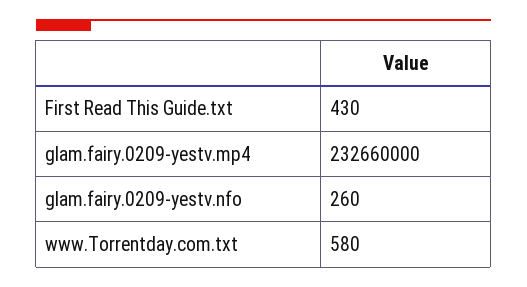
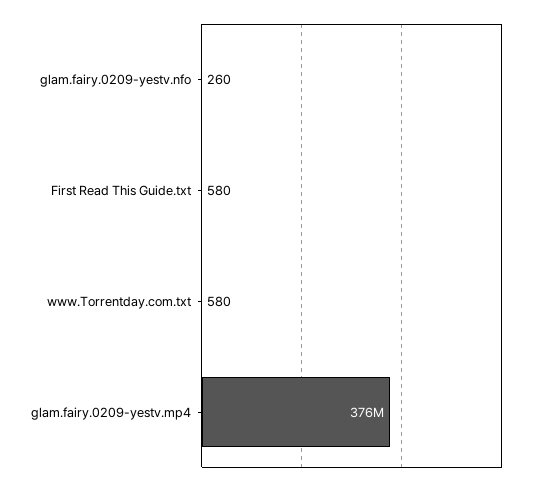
  {
-   "First Read This Guide.txt": 430,
+   "First Read This Guide.txt": 580,
-   "glam.fairy.0209-yestv.mp4": 232660000,
+   "glam.fairy.0209-yestv.mp4": 376000000,
    "glam.fairy.0209-yestv.nfo": 260,
    "www.Torrentday.com.txt": 580
  }

